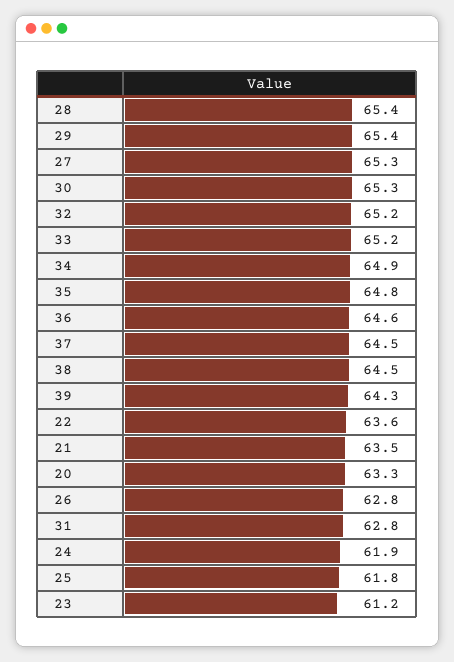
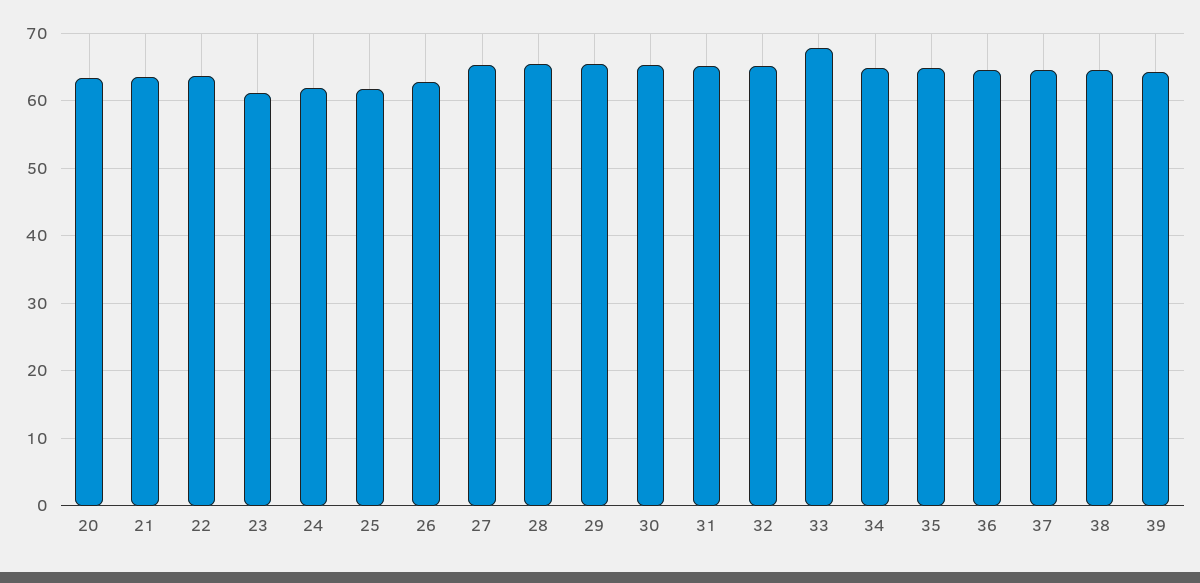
  {
    "28": 65.4,
    "29": 65.4,
    "27": 65.3,
    "30": 65.3,
    "32": 65.2,
-   "33": 65.2,
+   "33": 68,
    "34": 64.9,
    "35": 64.8,
    "36": 64.6,
    "37": 64.5,
    "38": 64.5,
    "39": 64.3,
    "22": 63.6,
    "21": 63.5,
    "20": 63.3,
    "26": 62.8,
-   "31": 62.8,
+   "31": 65,
    "24": 61.9,
    "25": 61.8,
    "23": 61.2
  }

